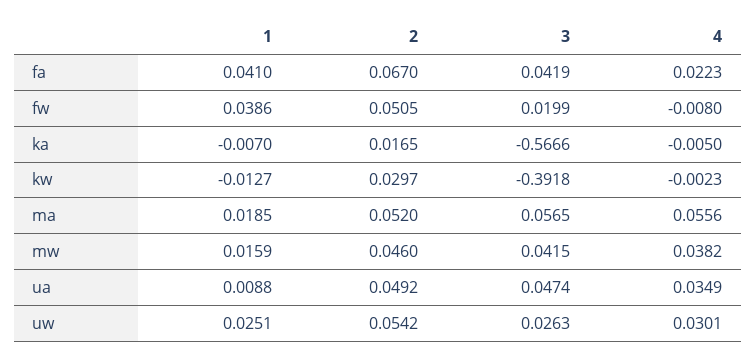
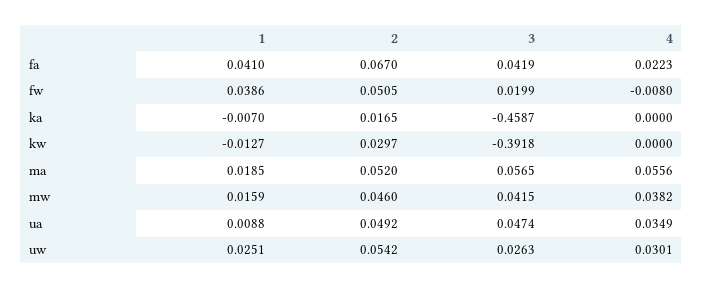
  {
    "1": {
      "fa": 0.041,
      "fw": 0.0386,
      "ka": -0.007,
      "kw": -0.0127,
      "ma": 0.0185,
      "mw": 0.0159,
      "ua": 0.0088,
      "uw": 0.0251
    },
    "2": {
      "fa": 0.067,
      "fw": 0.0505,
      "ka": 0.0165,
      "kw": 0.0297,
      "ma": 0.052,
      "mw": 0.046,
      "ua": 0.0492,
      "uw": 0.0542
    },
    "3": {
      "fa": 0.0419,
      "fw": 0.0199,
-     "ka": -0.5666,
+     "ka": -0.4587,
      "kw": -0.3918,
      "ma": 0.0565,
      "mw": 0.0415,
      "ua": 0.0474,
      "uw": 0.0263
    },
    "4": {
      "fa": 0.0223,
      "fw": -0.008,
-     "ka": -0.005,
+     "ka": 0,
-     "kw": -0.0023,
+     "kw": 0,
      "ma": 0.0556,
      "mw": 0.0382,
      "ua": 0.0349,
      "uw": 0.0301
    }
  }

